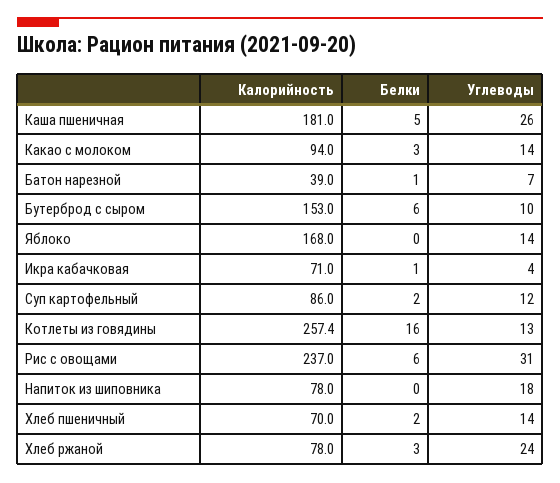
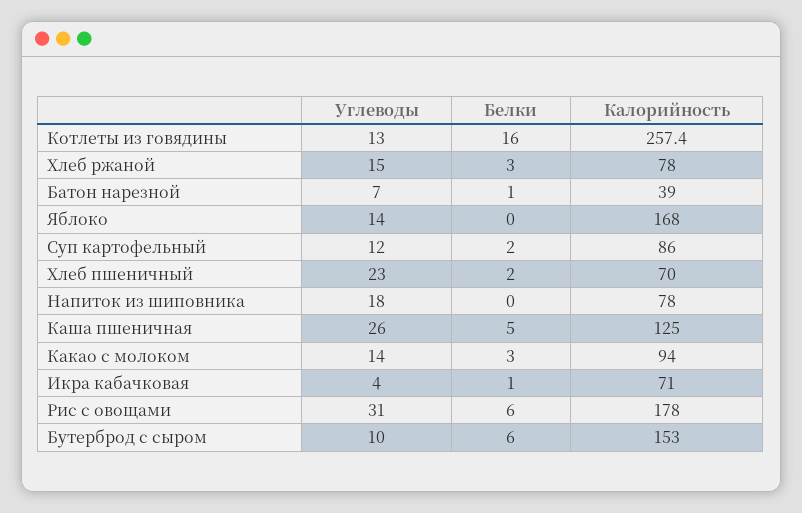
  {
    "Калорийность": {
-     "Каша пшеничная": 181,
+     "Каша пшеничная": 125,
      "Какао с молоком": 94,
      "Батон нарезной": 39,
      "Бутерброд с сыром": 153,
      "Яблоко": 168,
      "Икра кабачковая": 71,
      "Суп картофельный": 86,
      "Котлеты из говядины": 257.4,
-     "Рис с овощами": 237,
+     "Рис с овощами": 178,
      "Напиток из шиповника": 78,
      "Хлеб пшеничный": 70,
      "Хлеб ржаной": 78
    },
    "Белки": {
      "Каша пшеничная": 5,
      "Какао с молоком": 3,
      "Батон нарезной": 1,
      "Бутерброд с сыром": 6,
      "Яблоко": 0,
      "Икра кабачковая": 1,
      "Суп картофельный": 2,
      "Котлеты из говядины": 16,
      "Рис с овощами": 6,
      "Напиток из шиповника": 0,
      "Хлеб пшеничный": 2,
      "Хлеб ржаной": 3
    },
    "Углеводы": {
      "Каша пшеничная": 26,
      "Какао с молоком": 14,
      "Батон нарезной": 7,
      "Бутерброд с сыром": 10,
      "Яблоко": 14,
      "Икра кабачковая": 4,
      "Суп картофельный": 12,
      "Котлеты из говядины": 13,
      "Рис с овощами": 31,
      "Напиток из шиповника": 18,
-     "Хлеб пшеничный": 14,
+     "Хлеб пшеничный": 23,
-     "Хлеб ржаной": 24
+     "Хлеб ржаной": 15
    }
  }

